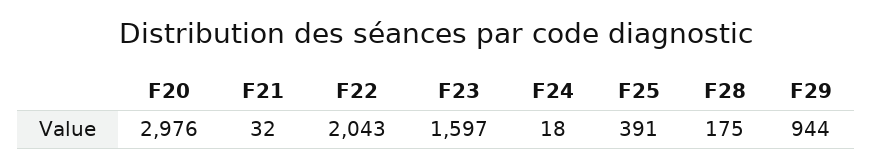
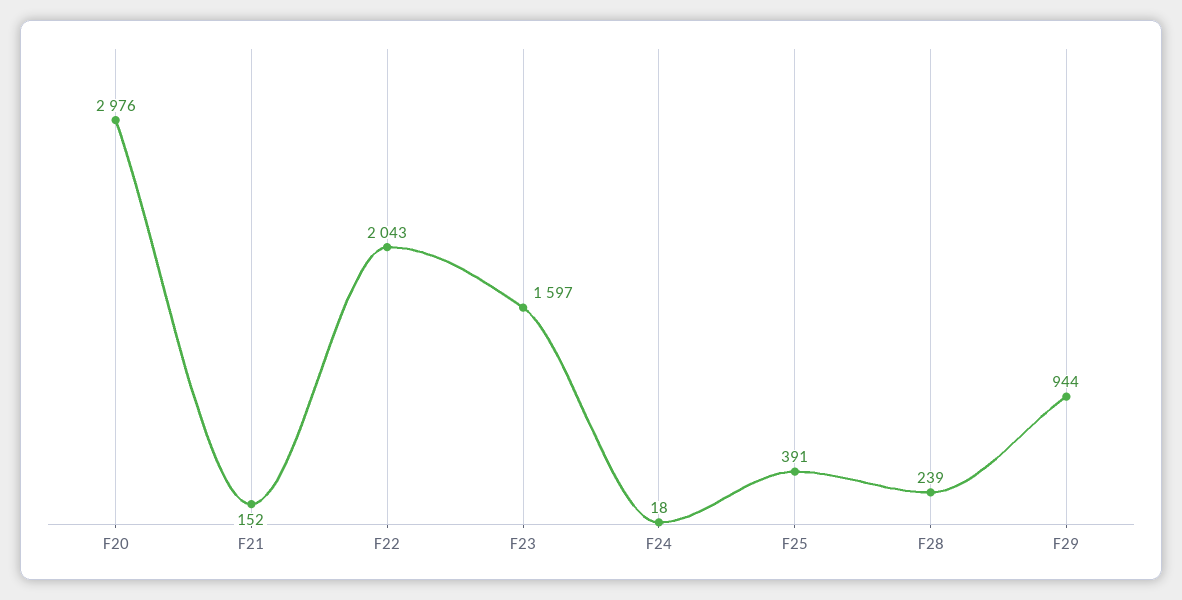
  {
    "F20": 2976,
-   "F21": 32,
+   "F21": 152,
    "F22": 2043,
    "F23": 1597,
    "F24": 18,
    "F25": 391,
-   "F28": 175,
+   "F28": 239,
    "F29": 944
  }

